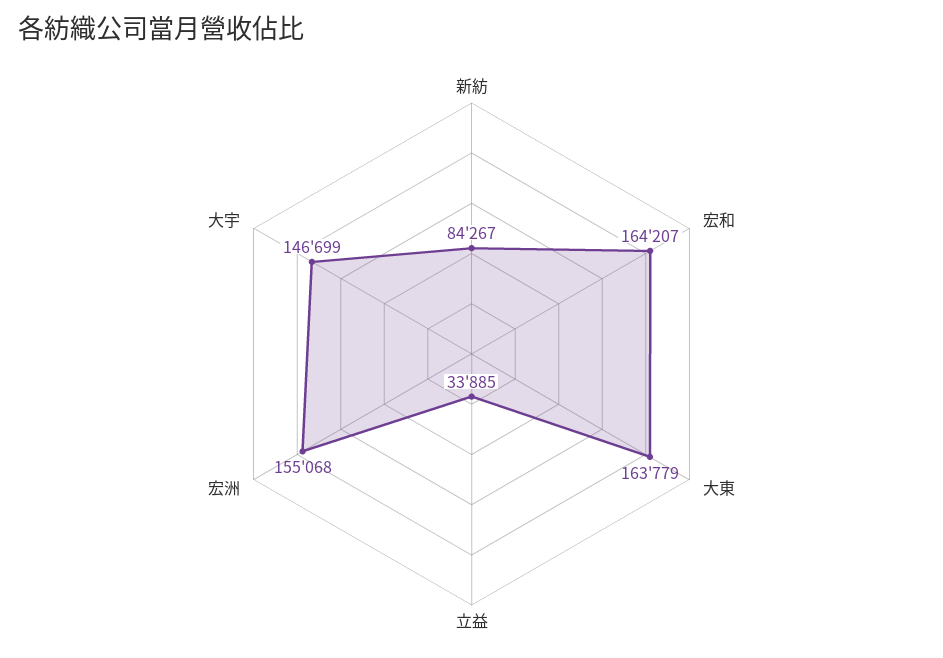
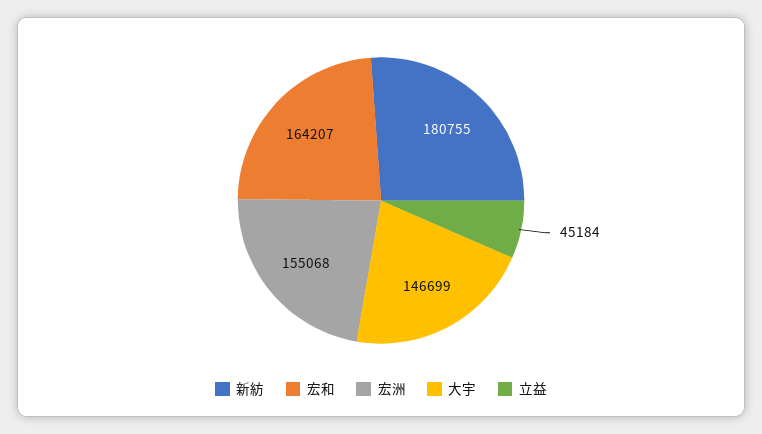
  {
-   "新紡": 84267,
+   "新紡": 180755,
    "宏和": 164207,
-   "大東": 163779,
-   "立益": 33885,
+   "立益": 45184,
    "宏洲": 155068,
    "大宇": 146699
  }

